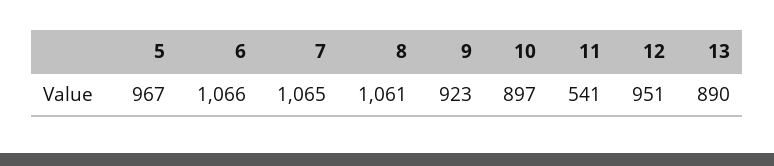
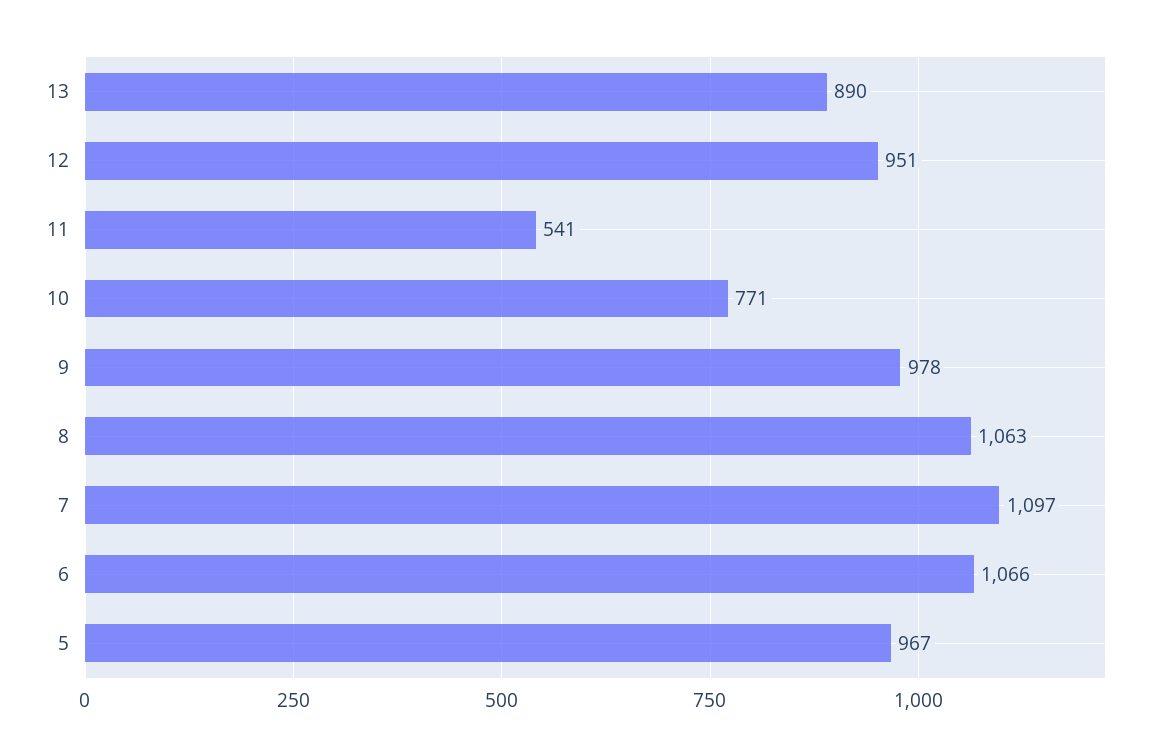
  {
    "5": 967,
    "6": 1066,
-   "7": 1065,
+   "7": 1097,
-   "8": 1061,
+   "8": 1063,
-   "9": 923,
+   "9": 978,
-   "10": 897,
+   "10": 771,
    "11": 541,
    "12": 951,
    "13": 890
  }

